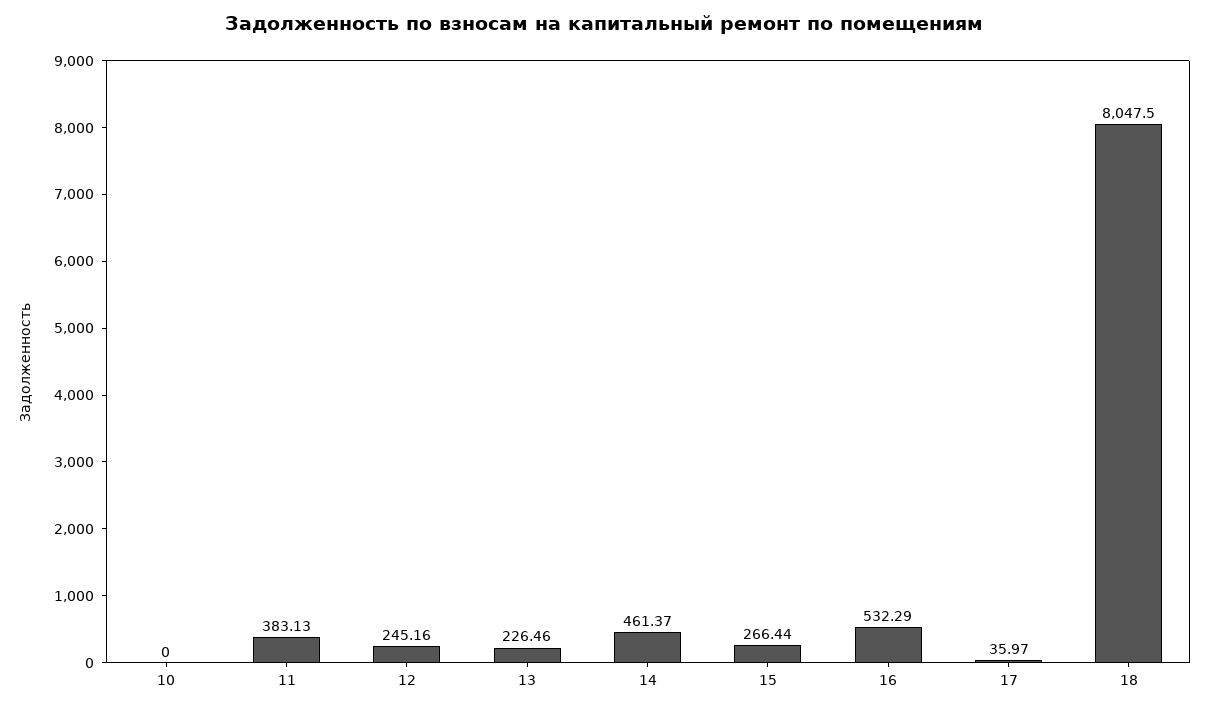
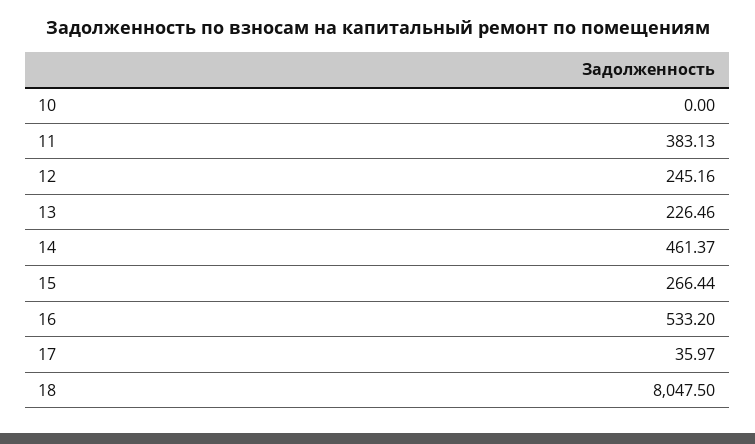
  {
    "10": 0,
    "11": 383.13,
    "12": 245.16,
    "13": 226.46,
    "14": 461.37,
    "15": 266.44,
-   "16": 532.29,
+   "16": 533.2,
    "17": 35.97,
    "18": 8047.5
  }

